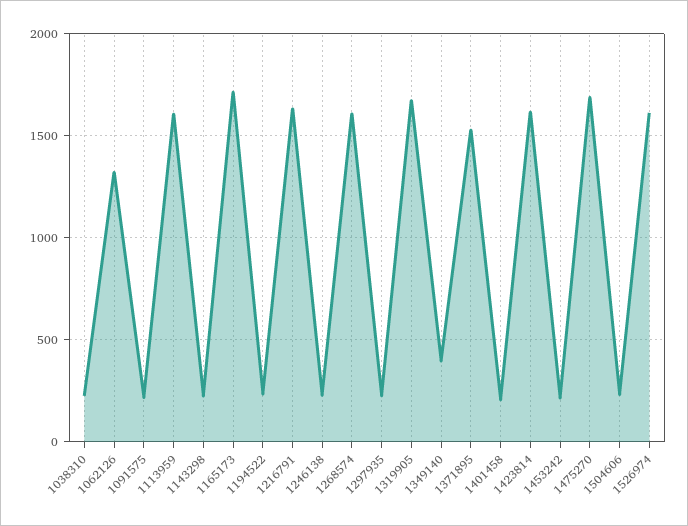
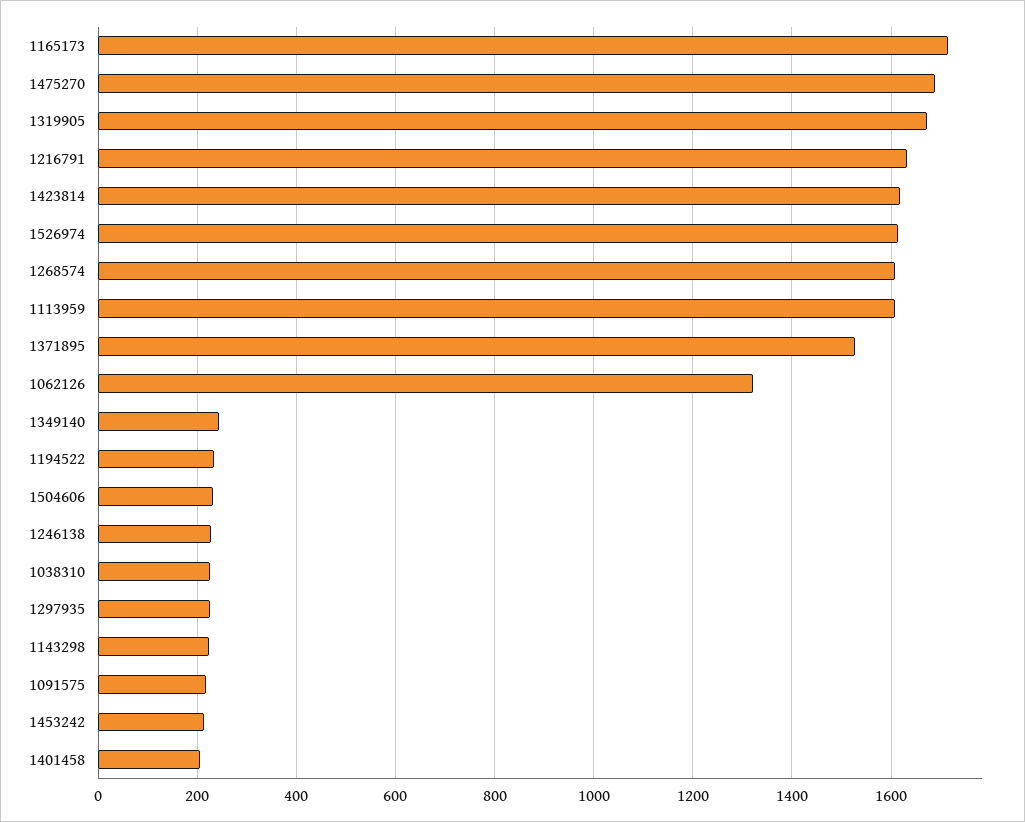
  {
    "1038310": 220,
    "1062126": 1320,
    "1091575": 220,
    "1113959": 1600,
    "1143298": 220,
    "1165173": 1720,
    "1194522": 240,
    "1216791": 1640,
    "1246138": 220,
    "1268574": 1600,
    "1297935": 220,
    "1319905": 1680,
-   "1349140": 400,
+   "1349140": 240,
    "1371895": 1520,
    "1401458": 200,
    "1423814": 1620,
    "1453242": 220,
    "1475270": 1680,
    "1504606": 240,
    "1526974": 1620
  }

